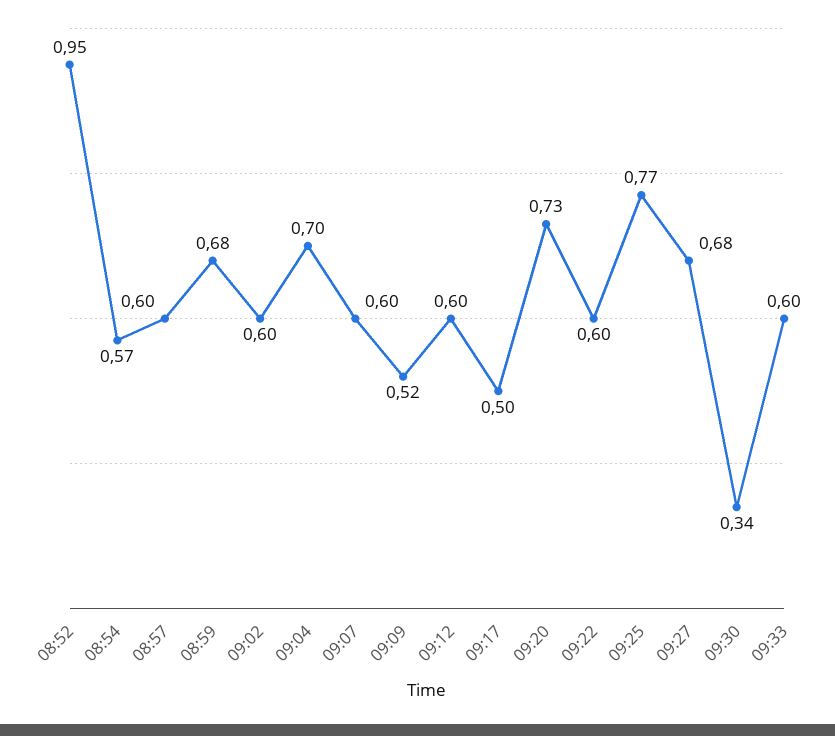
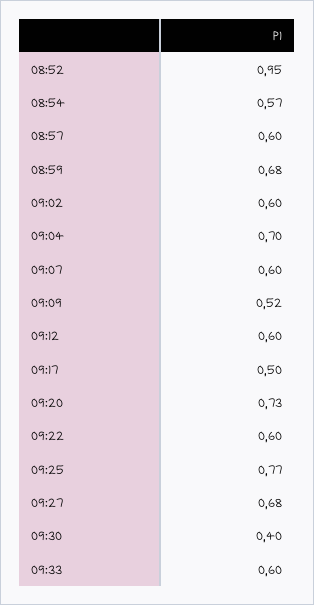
  {
    "08:52": 0.95,
    "08:54": 0.57,
    "08:57": 0.6,
    "08:59": 0.68,
    "09:02": 0.6,
    "09:04": 0.7,
    "09:07": 0.6,
    "09:09": 0.52,
    "09:12": 0.6,
    "09:17": 0.5,
    "09:20": 0.73,
    "09:22": 0.6,
    "09:25": 0.77,
    "09:27": 0.68,
-   "09:30": 0.34,
+   "09:30": 0.4,
    "09:33": 0.6
  }

